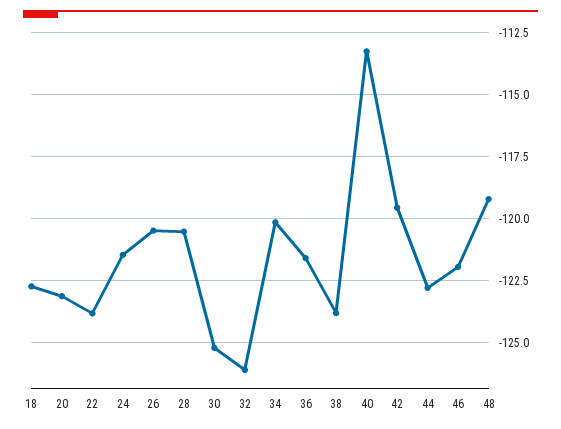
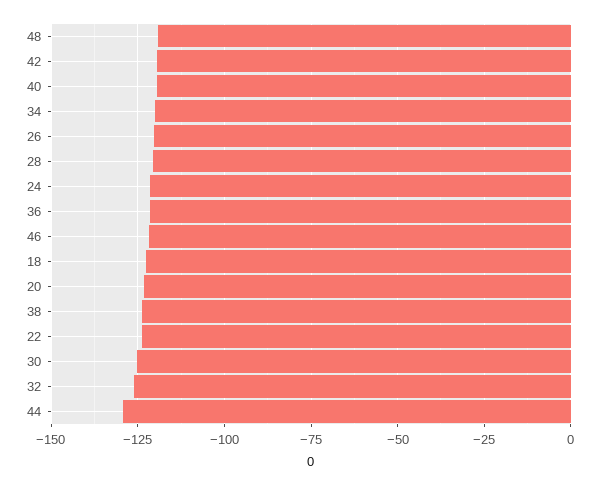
  {
    "18": -122.75,
    "20": -123,
    "22": -123.75,
    "24": -121.5,
    "26": -120.5,
    "28": -120.5,
    "30": -125.25,
    "32": -126,
    "34": -120.25,
    "36": -121.5,
    "38": -123.75,
-   "40": -113.25,
+   "40": -120,
    "42": -119.5,
-   "44": -122.75,
+   "44": -130,
    "46": -122,
    "48": -119.25
  }

